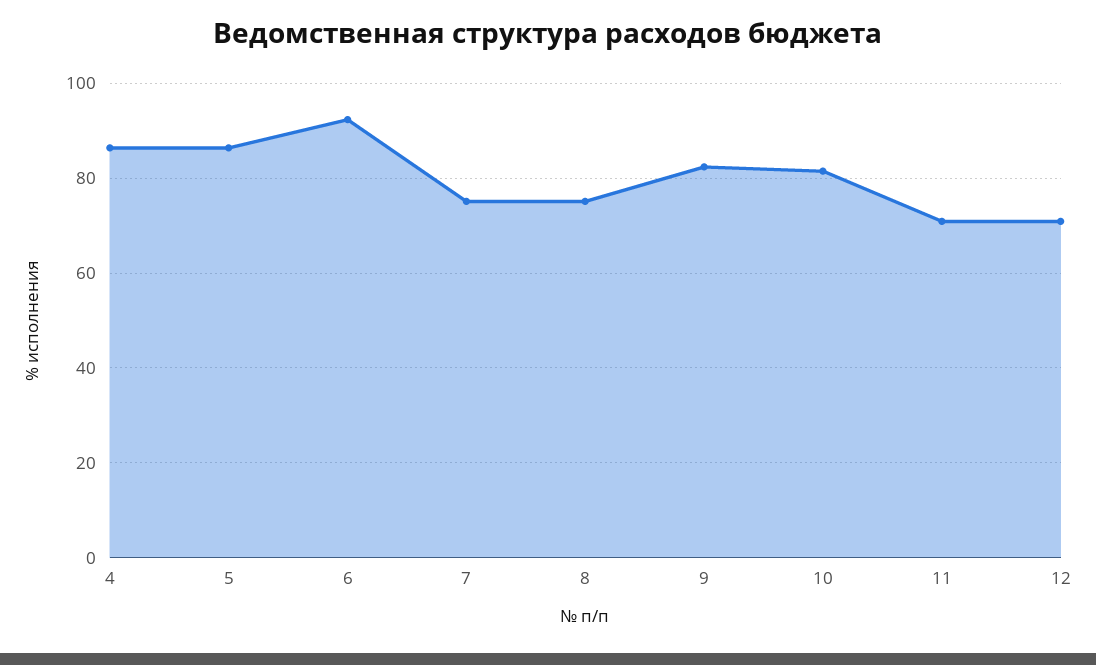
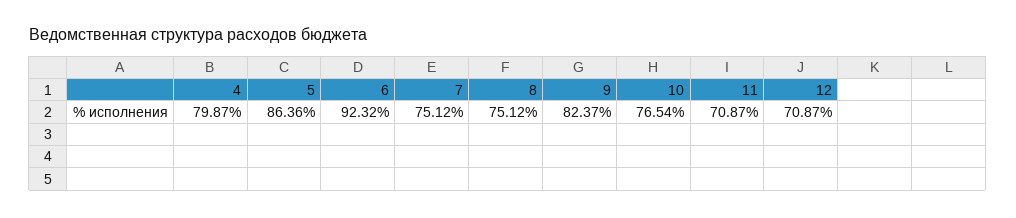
  {
-   "4": 86,
+   "4": 79.87,
    "5": 86.36,
    "6": 92.32,
    "7": 75.12,
    "8": 75.12,
    "9": 82.37,
-   "10": 82,
+   "10": 76.54,
    "11": 70.87,
    "12": 70.87
  }

